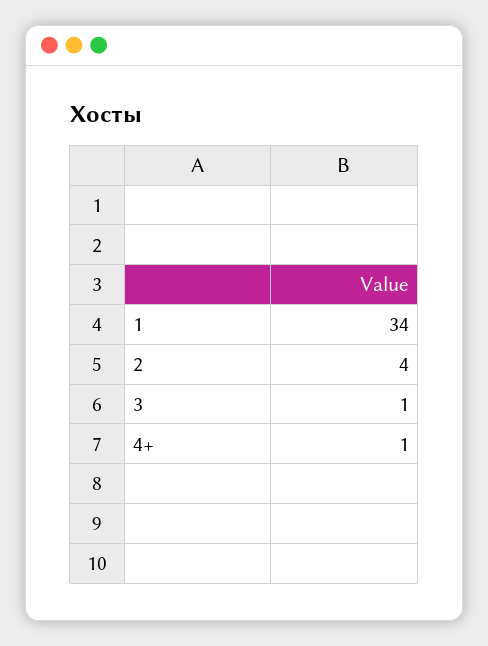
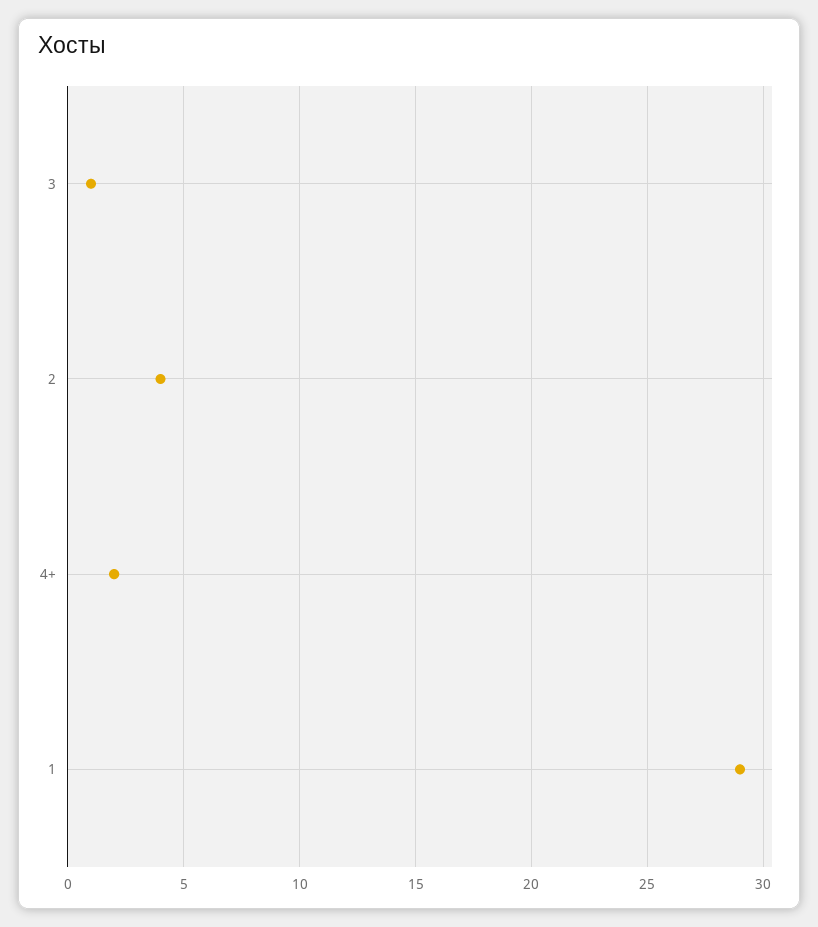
  {
-   "1": 34,
+   "1": 29,
    "2": 4,
    "3": 1,
-   "4+": 1
+   "4+": 2
  }

